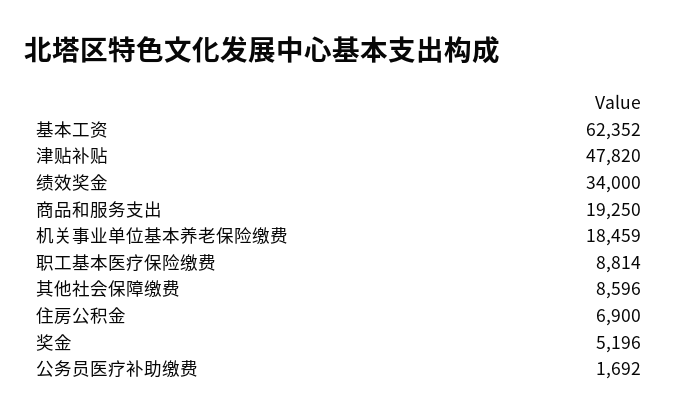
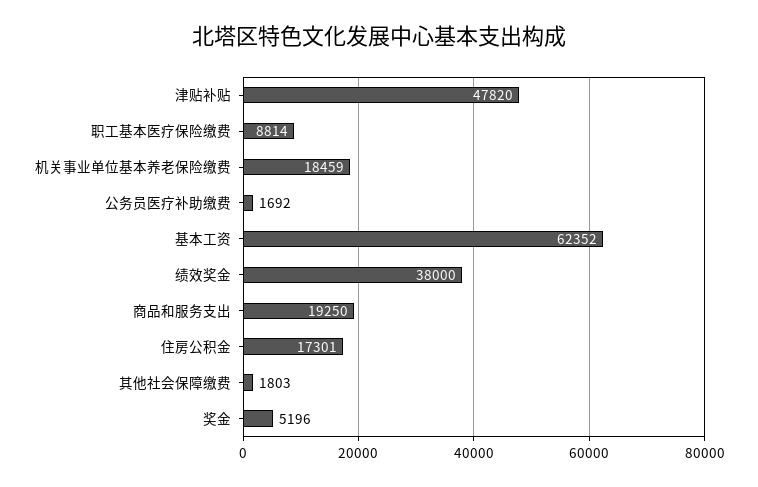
  {
    "基本工资": 62352,
    "津贴补贴": 47820,
-   "绩效奖金": 34000,
+   "绩效奖金": 38000,
    "商品和服务支出": 19250,
    "机关事业单位基本养老保险缴费": 18459,
    "职工基本医疗保险缴费": 8814,
-   "其他社会保障缴费": 8596,
+   "其他社会保障缴费": 1803,
-   "住房公积金": 6900,
+   "住房公积金": 17301,
    "奖金": 5196,
    "公务员医疗补助缴费": 1692
  }

